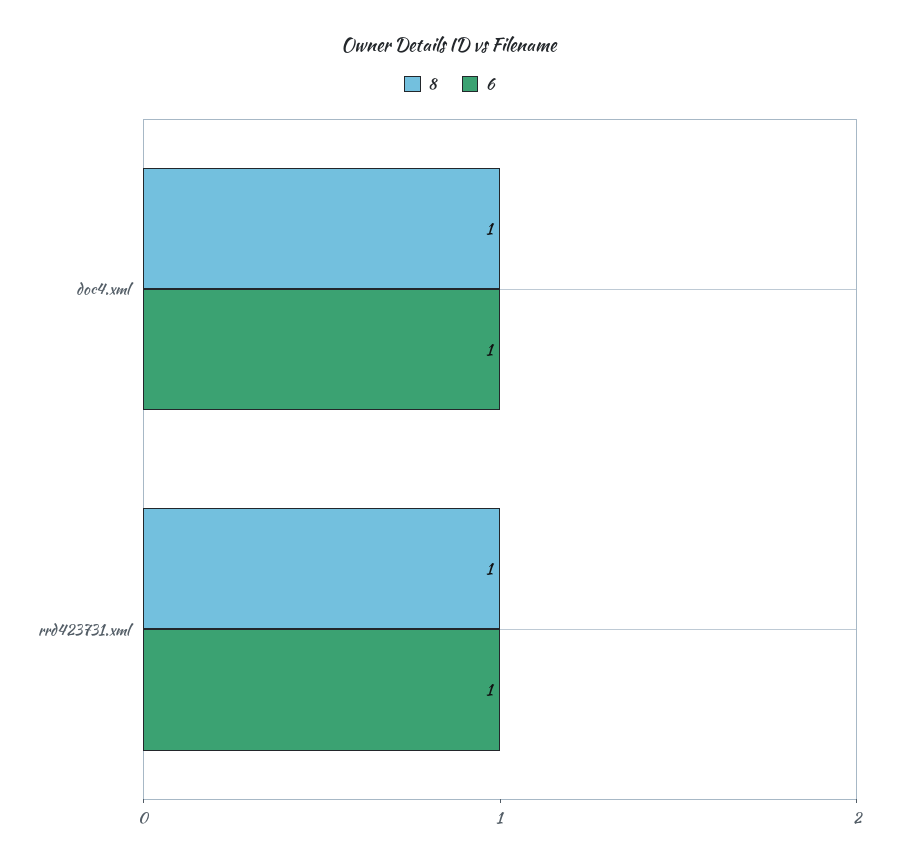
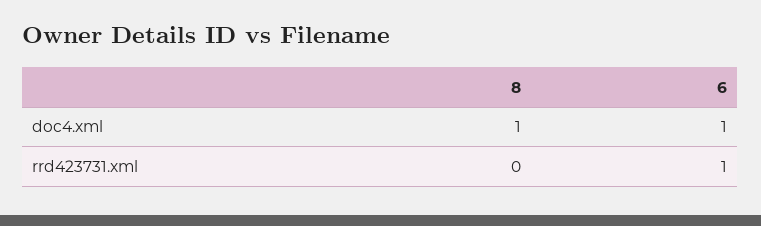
  {
    "8": {
      "doc4.xml": 1,
-     "rrd423731.xml": 1
+     "rrd423731.xml": 0
    },
    "6": {
      "doc4.xml": 1,
      "rrd423731.xml": 1
    }
  }

